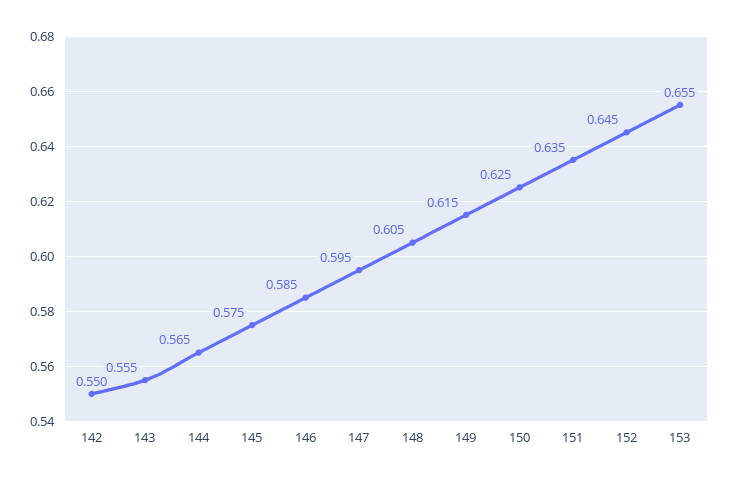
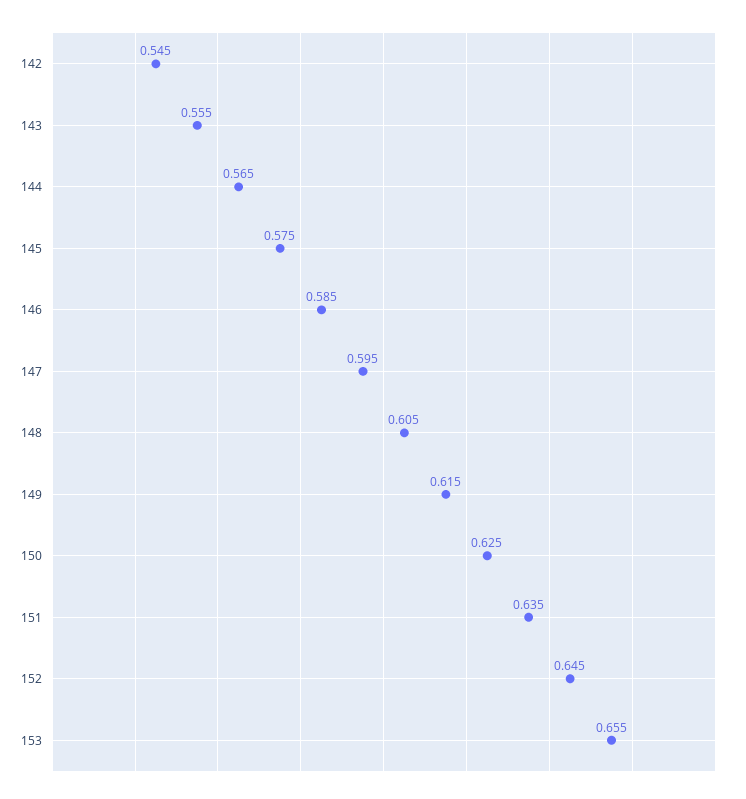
  {
-   "142": 0.55,
+   "142": 0.545,
    "143": 0.555,
    "144": 0.565,
    "145": 0.575,
    "146": 0.585,
    "147": 0.595,
    "148": 0.605,
    "149": 0.615,
    "150": 0.625,
    "151": 0.635,
    "152": 0.645,
    "153": 0.655
  }

